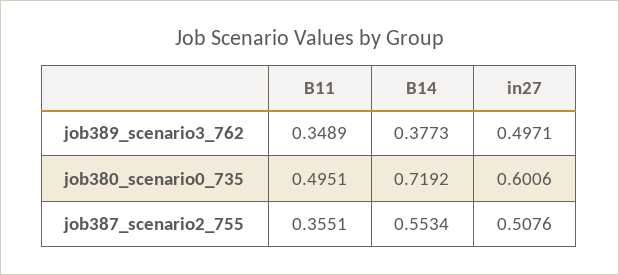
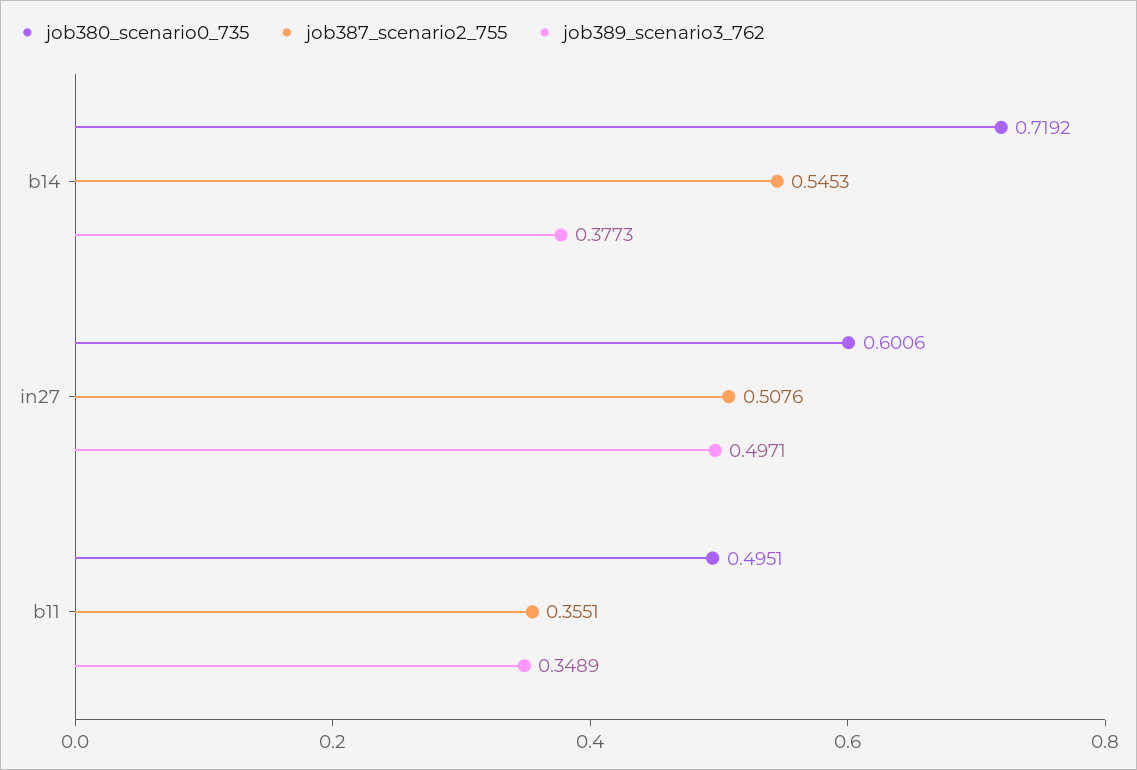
  {
    "job389_scenario3_762": {
      "B11": 0.3489,
      "B14": 0.3773,
      "in27": 0.4971
    },
    "job380_scenario0_735": {
      "B11": 0.4951,
      "B14": 0.7192,
      "in27": 0.6006
    },
    "job387_scenario2_755": {
      "B11": 0.3551,
-     "B14": 0.5534,
+     "B14": 0.5453,
      "in27": 0.5076
    }
  }

